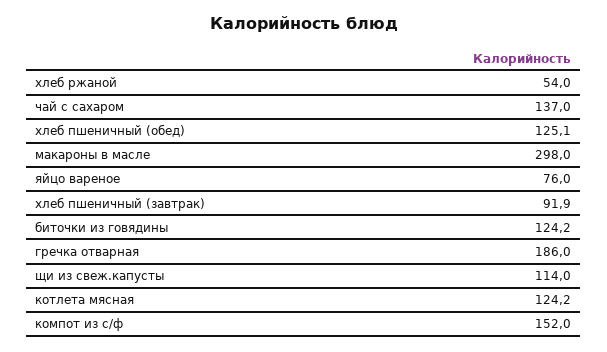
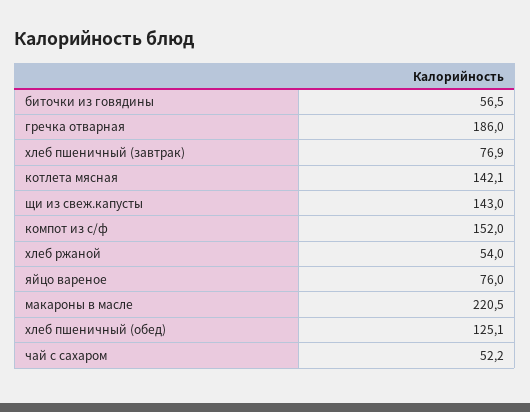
  {
    "хлеб ржаной": 54,
-   "чай с сахаром": 137,
+   "чай с сахаром": 52.2,
    "хлеб пшеничный (обед)": 125.1,
-   "макароны в масле": 298,
+   "макароны в масле": 220.5,
    "яйцо вареное": 76,
-   "хлеб пшеничный (завтрак)": 91.9,
+   "хлеб пшеничный (завтрак)": 76.9,
-   "биточки из говядины": 124.2,
+   "биточки из говядины": 56.5,
    "гречка отварная": 186,
-   "щи из свеж.капусты": 114,
+   "щи из свеж.капусты": 143,
-   "котлета мясная": 124.2,
+   "котлета мясная": 142.1,
    "компот из с/ф": 152
  }

